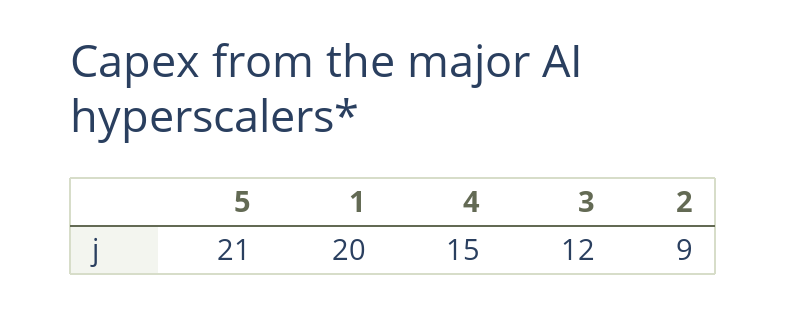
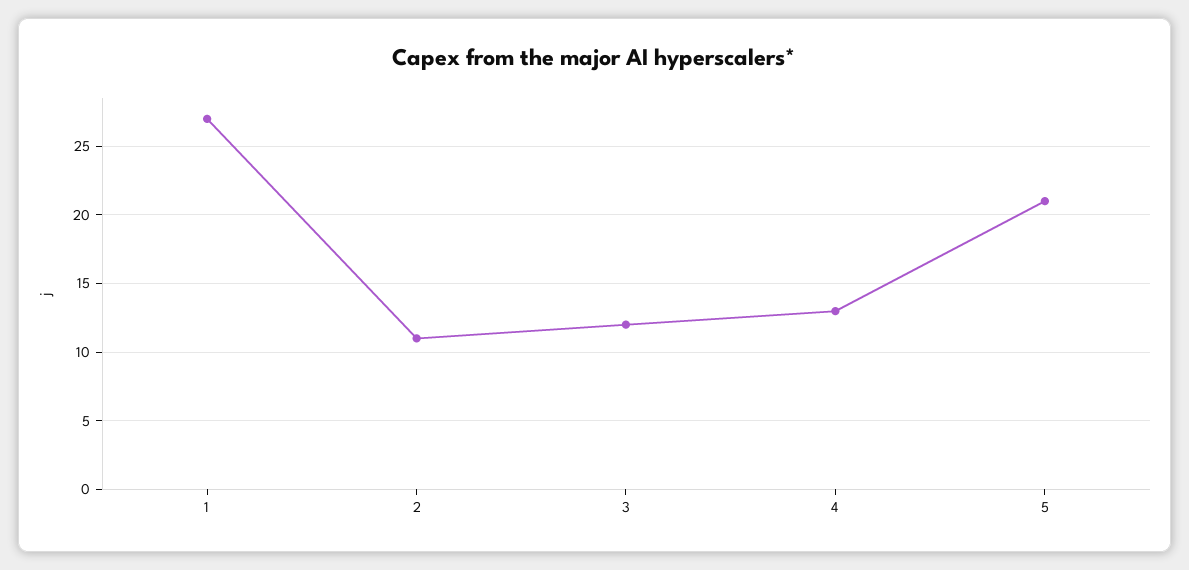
  {
    "5": 21,
-   "1": 20,
+   "1": 27,
-   "4": 15,
+   "4": 13,
    "3": 12,
-   "2": 9
+   "2": 11
  }

